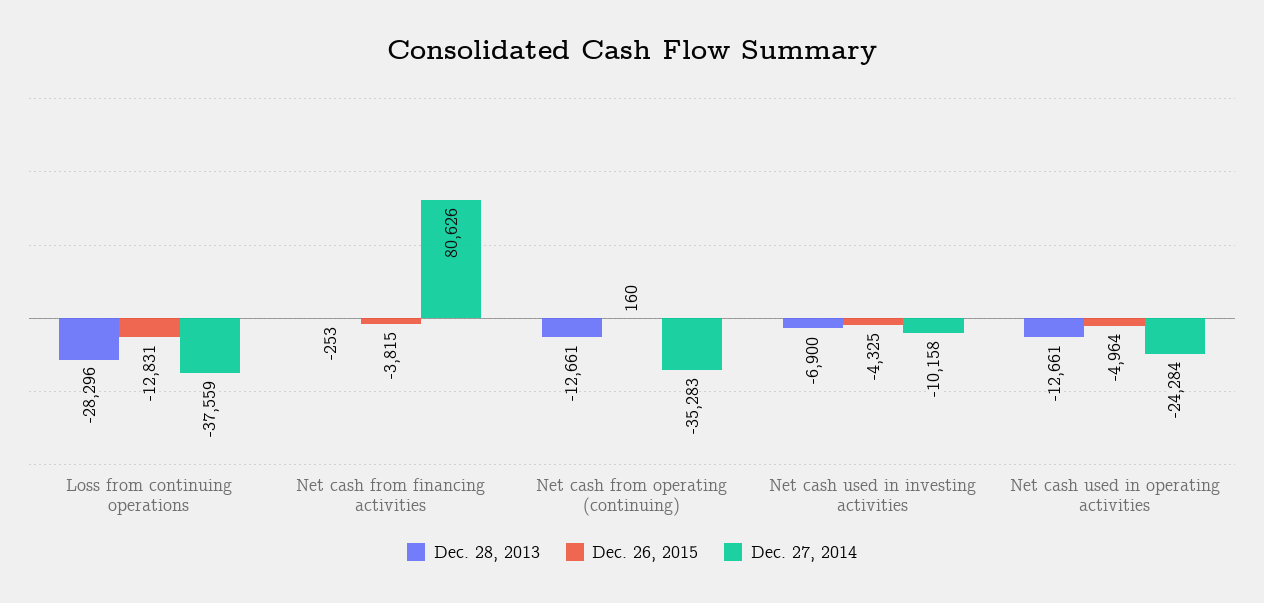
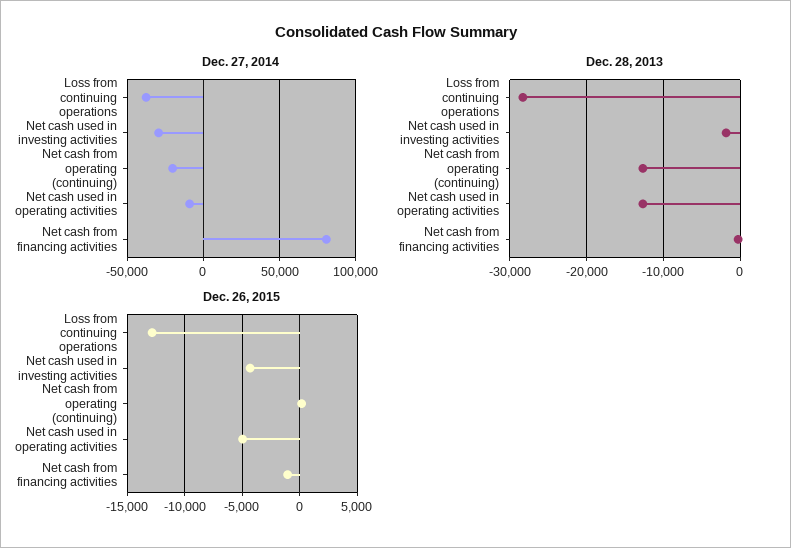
  {
    "Dec. 28, 2013": {
      "Loss from continuing operations": -28296,
      "Net cash from financing activities": -253,
      "Net cash from operating (continuing)": -12661,
-     "Net cash used in investing activities": -6900,
+     "Net cash used in investing activities": -2000,
      "Net cash used in operating activities": -12661
    },
    "Dec. 26, 2015": {
      "Loss from continuing operations": -12831,
-     "Net cash from financing activities": -3815,
+     "Net cash from financing activities": -1000,
      "Net cash from operating (continuing)": 160,
      "Net cash used in investing activities": -4325,
      "Net cash used in operating activities": -4964
    },
    "Dec. 27, 2014": {
      "Loss from continuing operations": -37559,
      "Net cash from financing activities": 80626,
-     "Net cash from operating (continuing)": -35283,
+     "Net cash from operating (continuing)": -20000,
-     "Net cash used in investing activities": -10158,
+     "Net cash used in investing activities": -30000,
-     "Net cash used in operating activities": -24284
+     "Net cash used in operating activities": -10000
    }
  }

